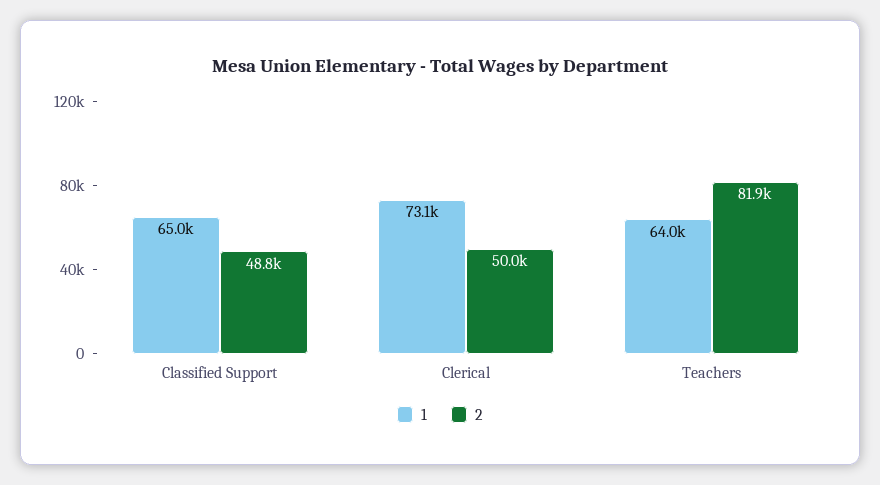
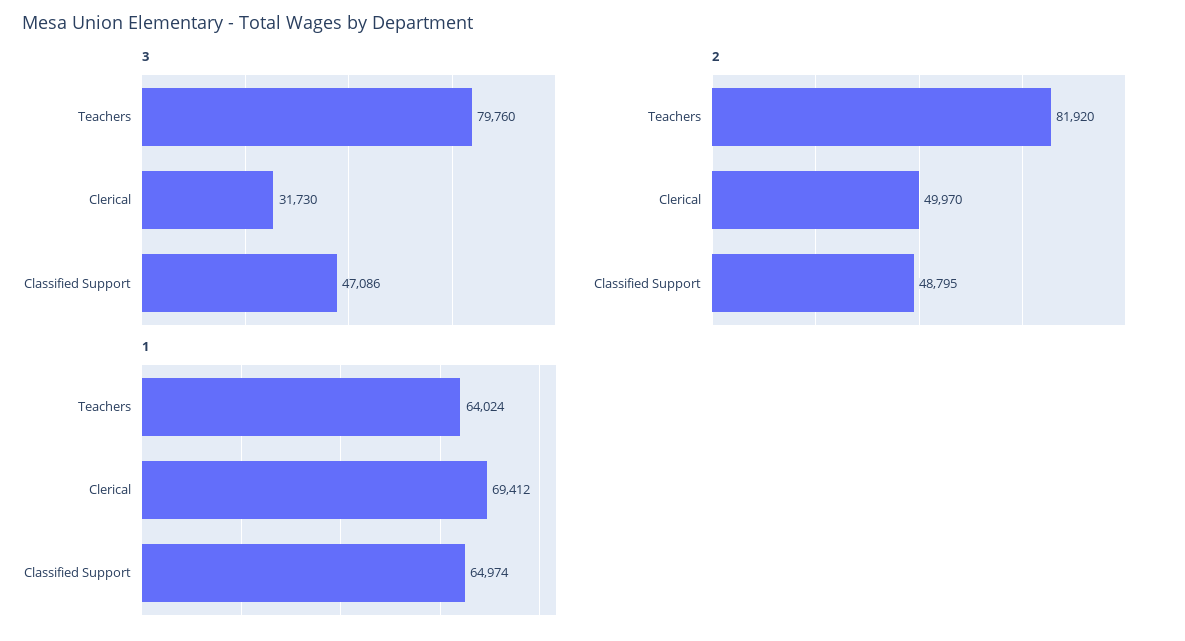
  {
    "1": {
      "Classified Support": 64974,
-     "Clerical": 73100,
+     "Clerical": 69412,
      "Teachers": 64024
    },
    "2": {
      "Classified Support": 48795,
      "Clerical": 49970,
      "Teachers": 81920
-   }
+   },
+   "3": {
+     "Teachers": 79760,
+     "Clerical": 31730,
+     "Classified Support": 47086
+   }
  }

